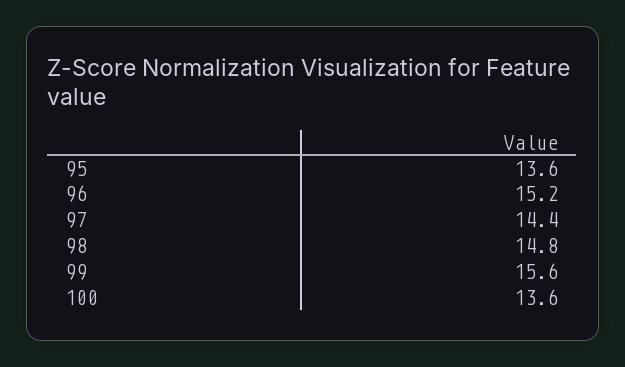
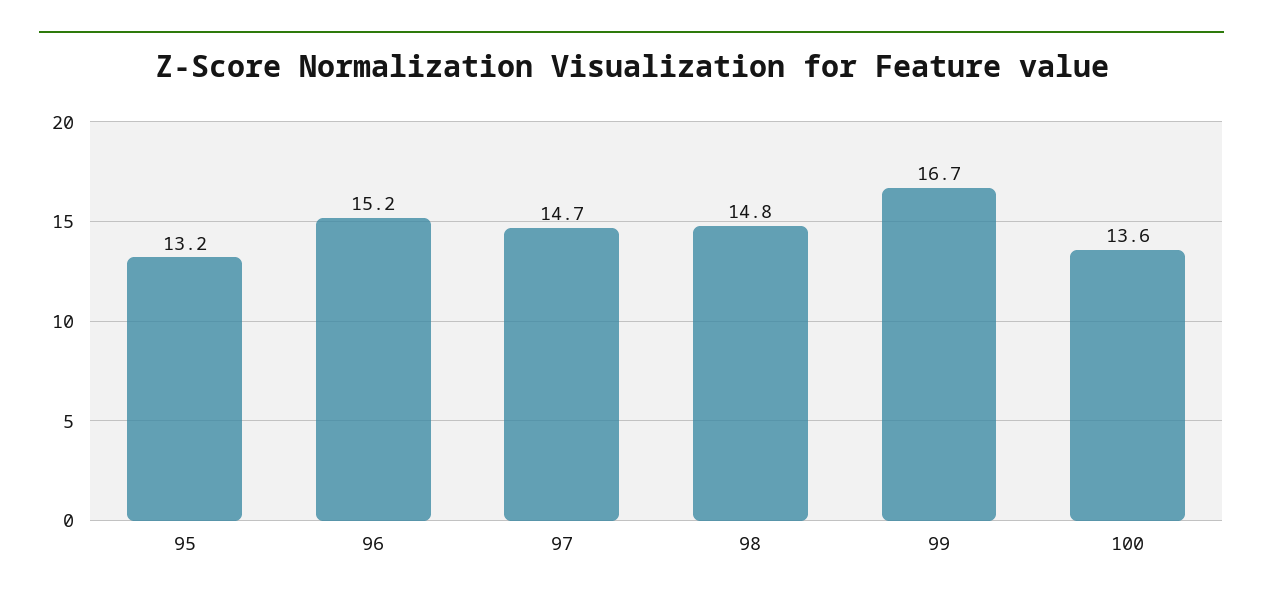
  {
-   "95": 13.6,
+   "95": 13.2,
    "96": 15.2,
-   "97": 14.4,
+   "97": 14.7,
    "98": 14.8,
-   "99": 15.6,
+   "99": 16.7,
    "100": 13.6
  }

